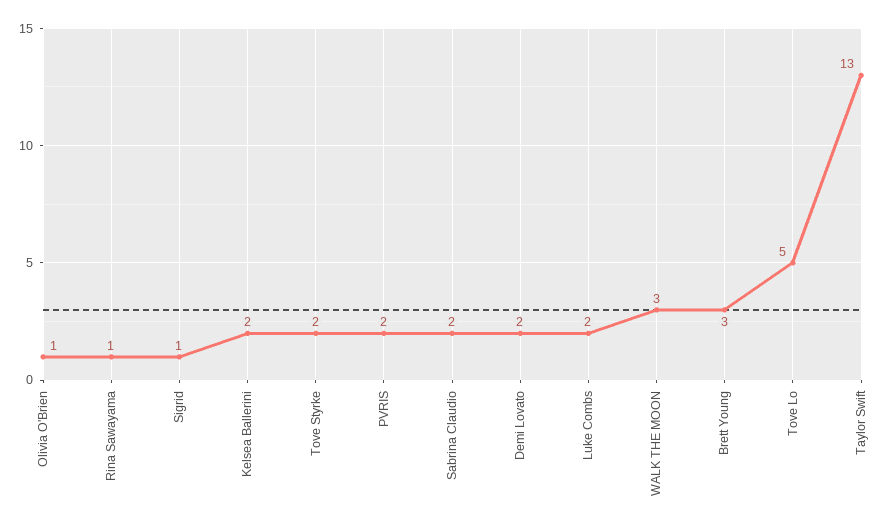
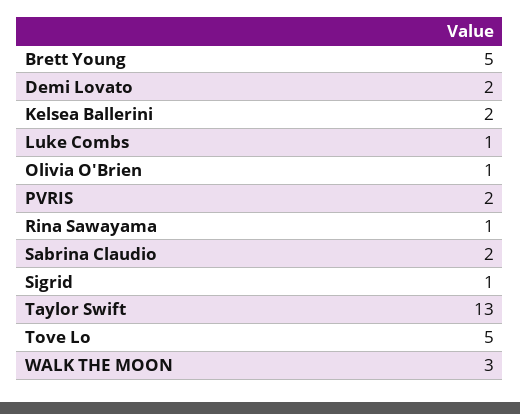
  {
    "Olivia O'Brien": 1,
    "Rina Sawayama": 1,
    "Sigrid": 1,
    "Kelsea Ballerini": 2,
-   "Tove Styrke": 2,
    "PVRIS": 2,
    "Sabrina Claudio": 2,
    "Demi Lovato": 2,
-   "Luke Combs": 2,
+   "Luke Combs": 1,
    "WALK THE MOON": 3,
-   "Brett Young": 3,
+   "Brett Young": 5,
    "Tove Lo": 5,
    "Taylor Swift": 13
  }

